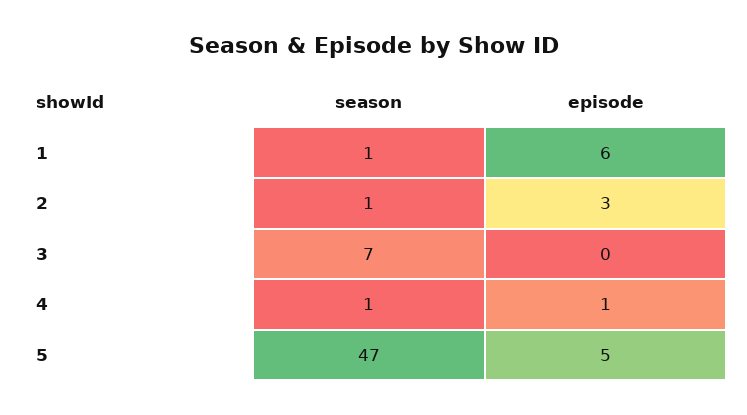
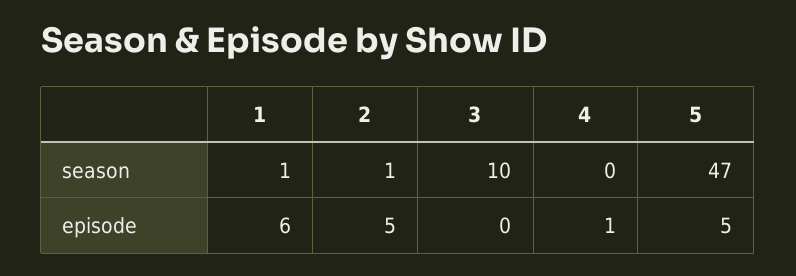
  {
    "season": {
      "1": 1,
      "2": 1,
-     "3": 7,
+     "3": 10,
-     "4": 1,
+     "4": 0,
      "5": 47
    },
    "episode": {
      "1": 6,
-     "2": 3,
+     "2": 5,
      "3": 0,
      "4": 1,
      "5": 5
    }
  }

